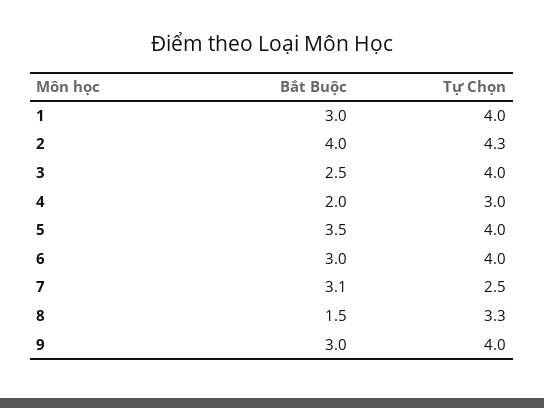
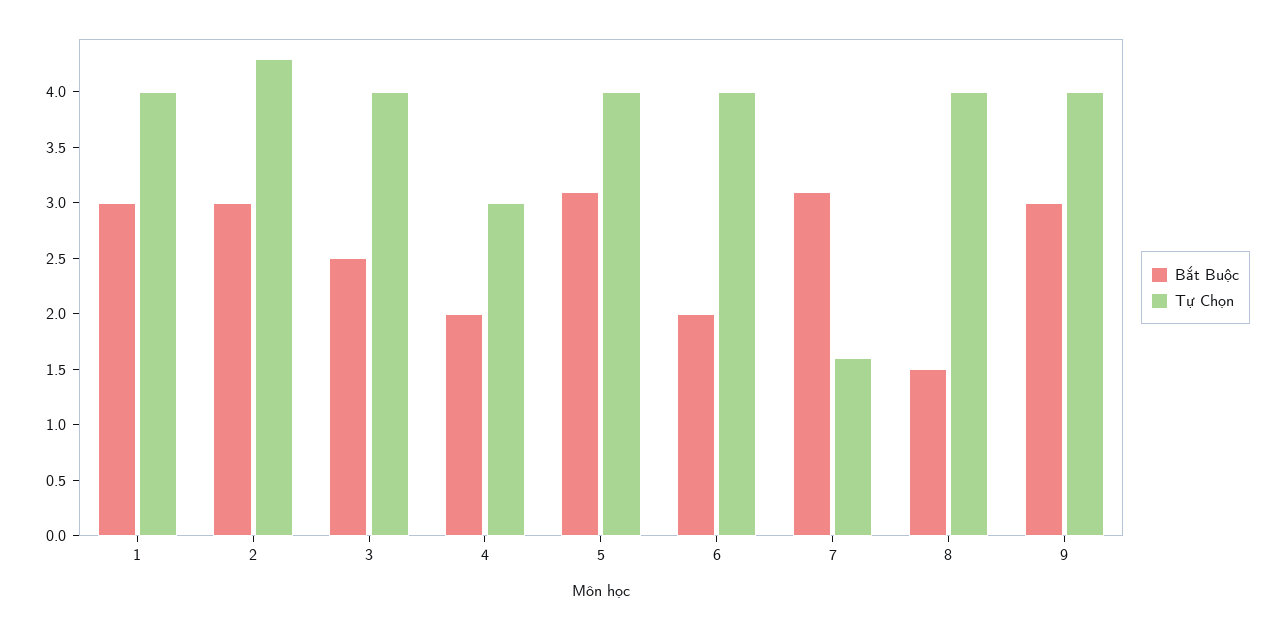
  {
    "Bắt Buộc": {
      "1": 3,
-     "2": 4,
+     "2": 3,
      "3": 2.5,
      "4": 2,
-     "5": 3.5,
+     "5": 3.1,
-     "6": 3,
+     "6": 2,
      "7": 3.1,
      "8": 1.5,
      "9": 3
    },
    "Tự Chọn": {
      "1": 4,
      "2": 4.3,
      "3": 4,
      "4": 3,
      "5": 4,
      "6": 4,
-     "7": 2.5,
+     "7": 1.6,
-     "8": 3.3,
+     "8": 4,
      "9": 4
    }
  }

